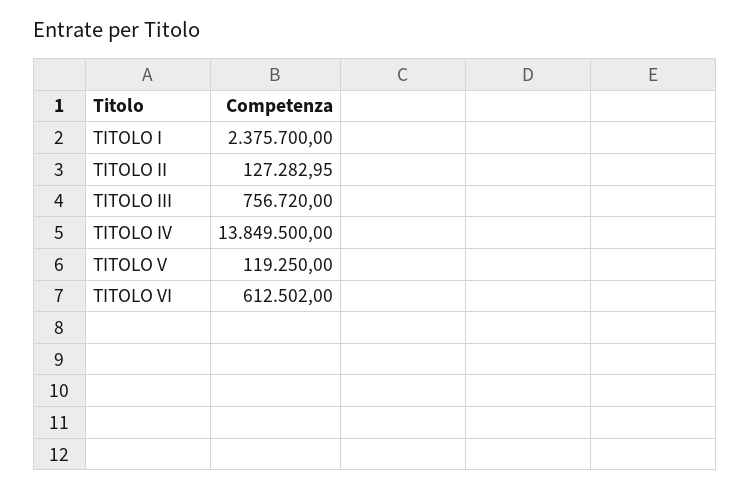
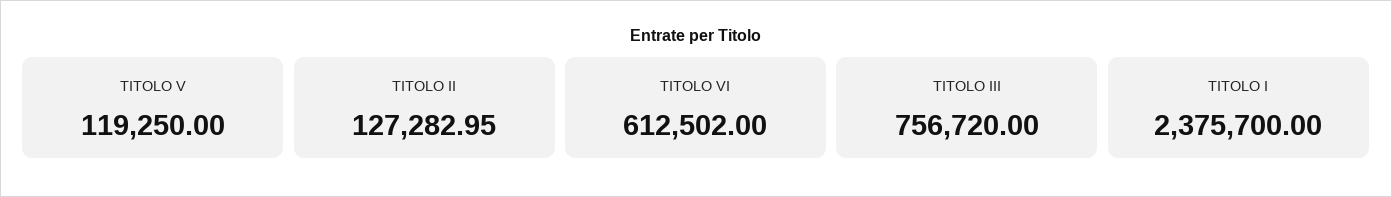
  {
    "TITOLO I": 2375700,
    "TITOLO II": 127282.95,
    "TITOLO III": 756720,
-   "TITOLO IV": 13849500,
    "TITOLO V": 119250,
    "TITOLO VI": 612502
  }

